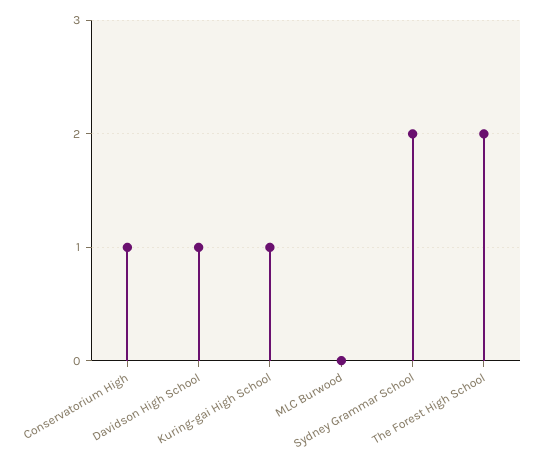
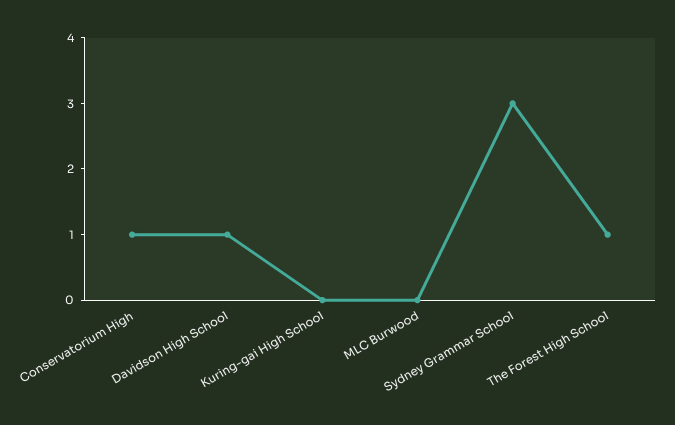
  {
    "Conservatorium High": 1,
    "Davidson High School": 1,
-   "Kuring-gai High School": 1,
+   "Kuring-gai High School": 0,
    "MLC Burwood": 0,
-   "Sydney Grammar School": 2,
+   "Sydney Grammar School": 3,
-   "The Forest High School": 2
+   "The Forest High School": 1
  }

